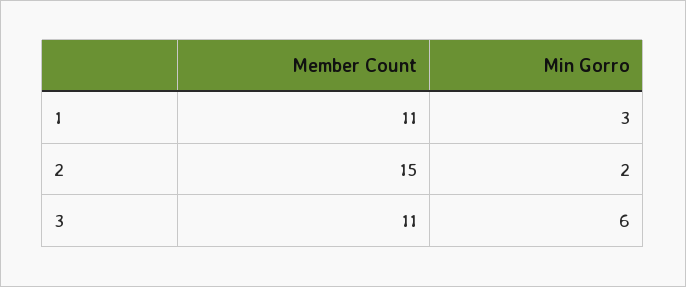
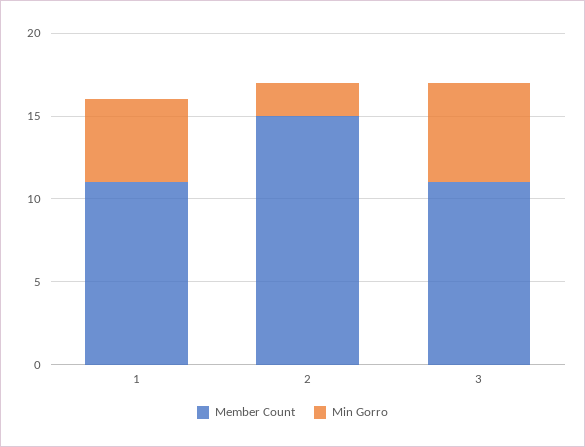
  {
    "Member Count": {
      "1": 11,
      "2": 15,
      "3": 11
    },
    "Min Gorro": {
-     "1": 3,
+     "1": 5,
      "2": 2,
      "3": 6
    }
  }

